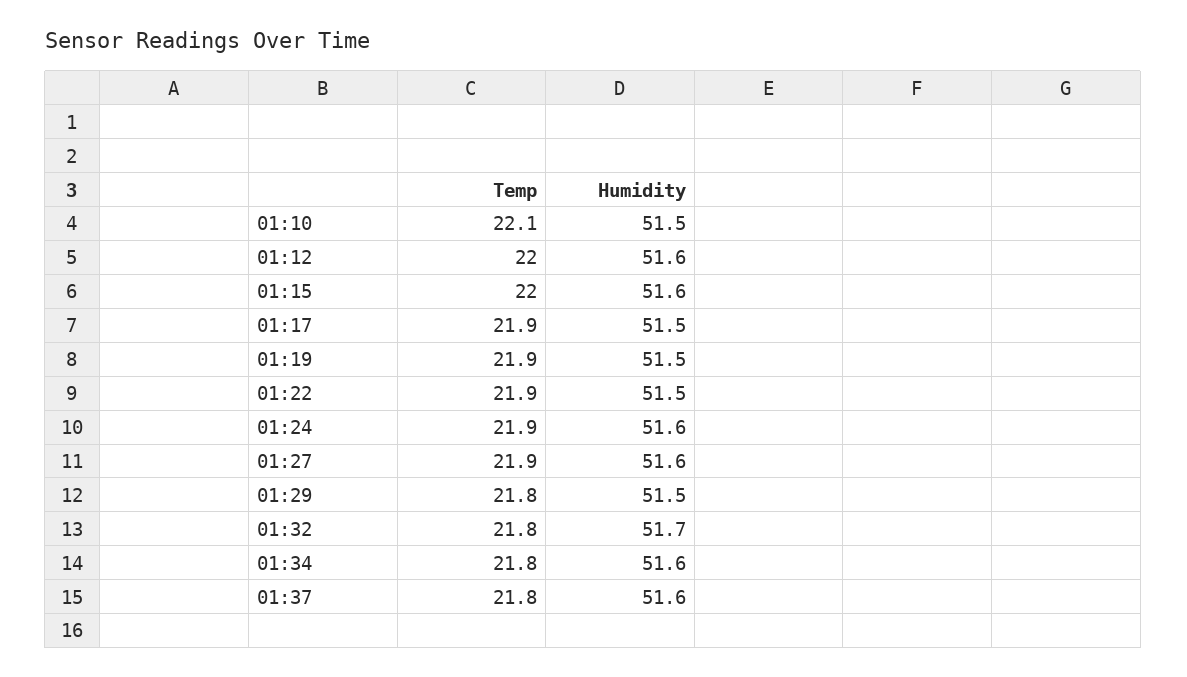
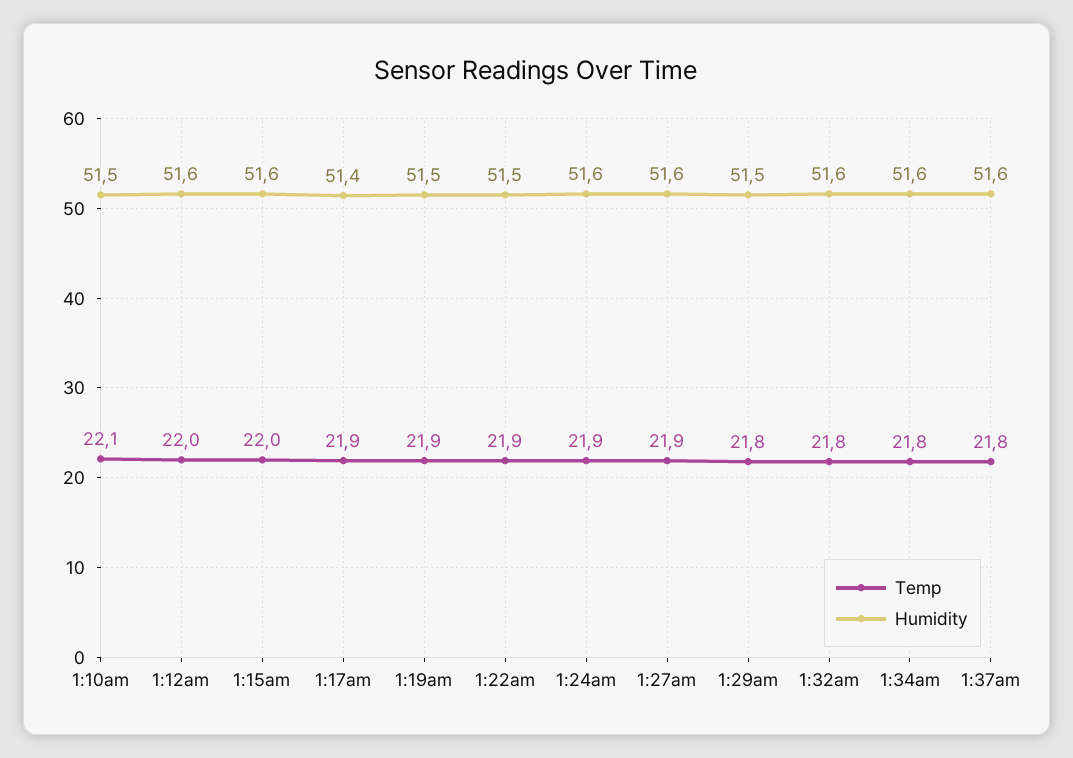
  {
    "Temp": {
      "01:10": 22.1,
      "01:12": 22,
      "01:15": 22,
      "01:17": 21.9,
      "01:19": 21.9,
      "01:22": 21.9,
      "01:24": 21.9,
      "01:27": 21.9,
      "01:29": 21.8,
      "01:32": 21.8,
      "01:34": 21.8,
      "01:37": 21.8
    },
    "Humidity": {
      "01:10": 51.5,
      "01:12": 51.6,
      "01:15": 51.6,
-     "01:17": 51.5,
+     "01:17": 51.4,
      "01:19": 51.5,
      "01:22": 51.5,
      "01:24": 51.6,
      "01:27": 51.6,
      "01:29": 51.5,
-     "01:32": 51.7,
+     "01:32": 51.6,
      "01:34": 51.6,
      "01:37": 51.6
    }
  }

